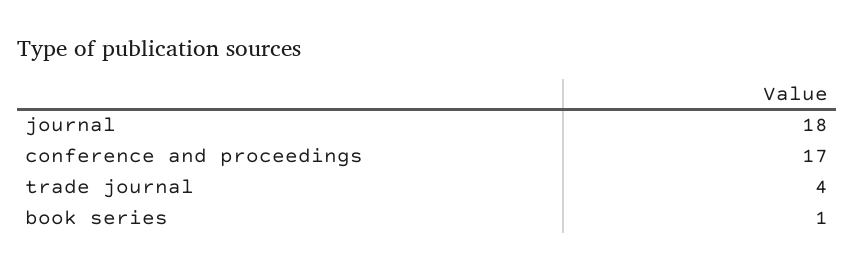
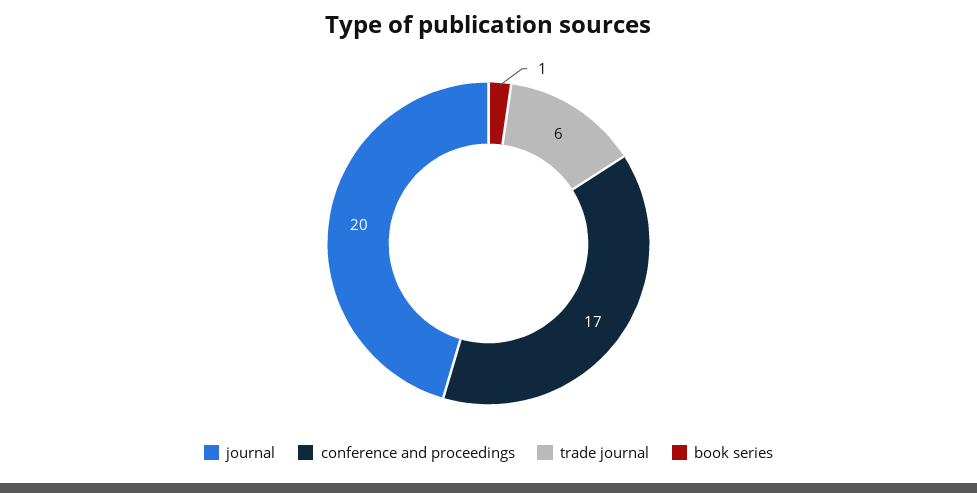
  {
-   "journal": 18,
+   "journal": 20,
    "conference and proceedings": 17,
-   "trade journal": 4,
+   "trade journal": 6,
    "book series": 1
  }

